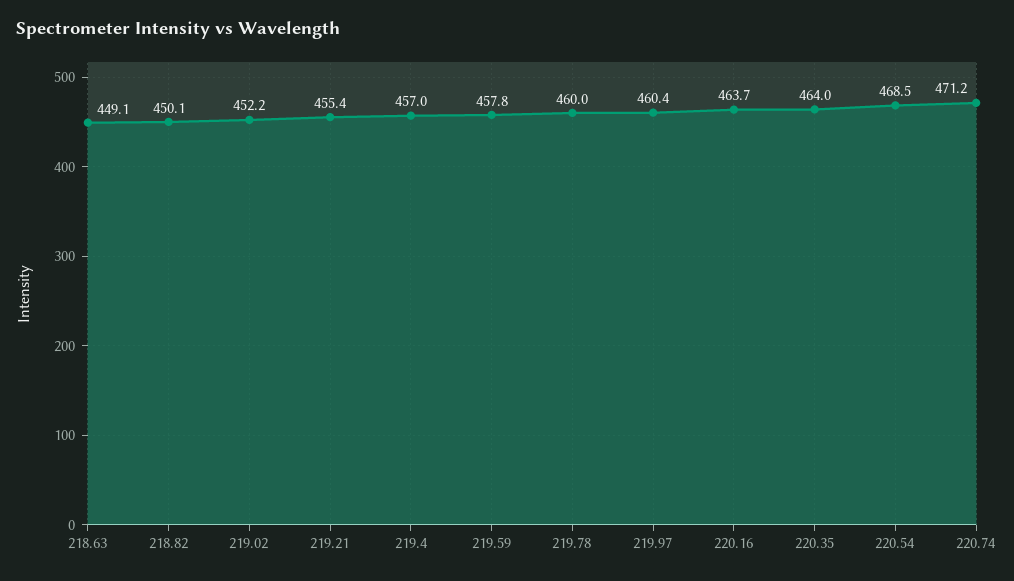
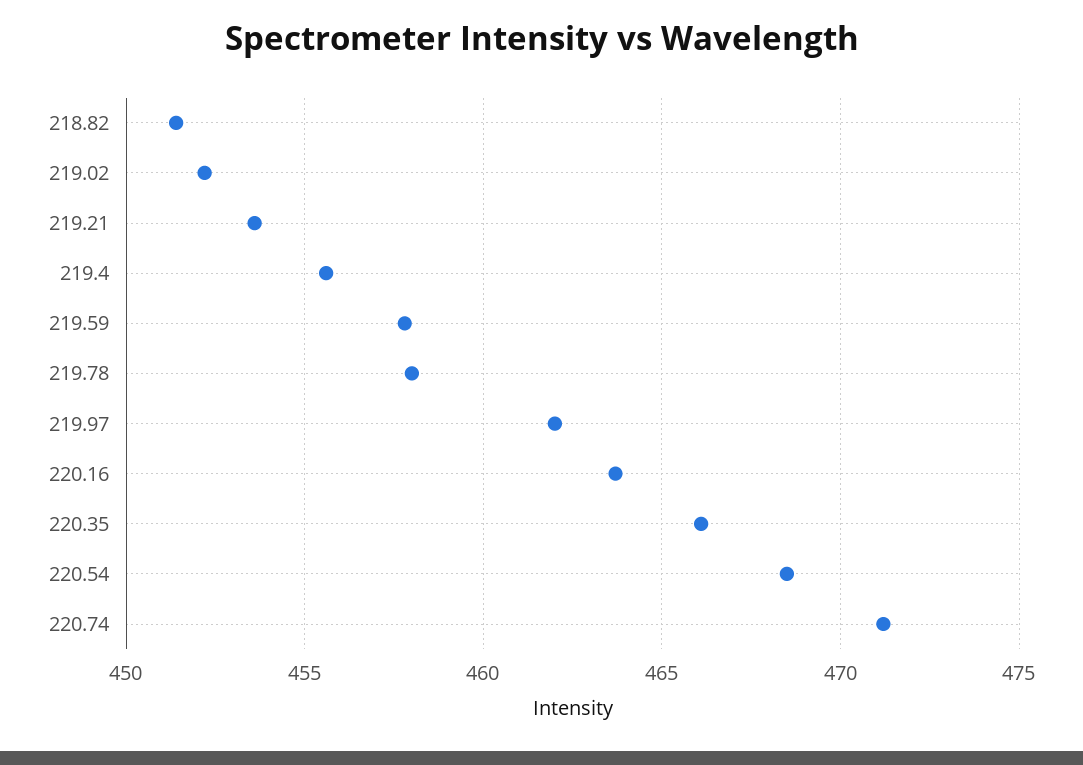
  {
-   "218.63": 449.1,
-   "218.82": 450.1,
+   "218.82": 451.5,
    "219.02": 452.2,
-   "219.21": 455.4,
+   "219.21": 453.5,
-   "219.4": 457,
+   "219.4": 455.5,
    "219.59": 457.8,
-   "219.78": 460,
+   "219.78": 458,
-   "219.97": 460.4,
+   "219.97": 462,
    "220.16": 463.7,
-   "220.35": 464,
+   "220.35": 466,
    "220.54": 468.5,
    "220.74": 471.2
  }

